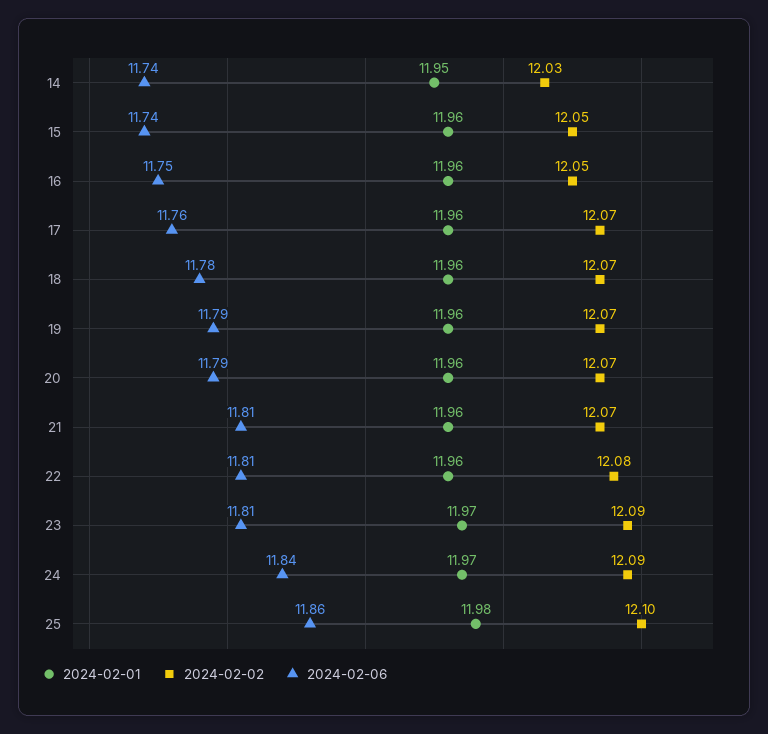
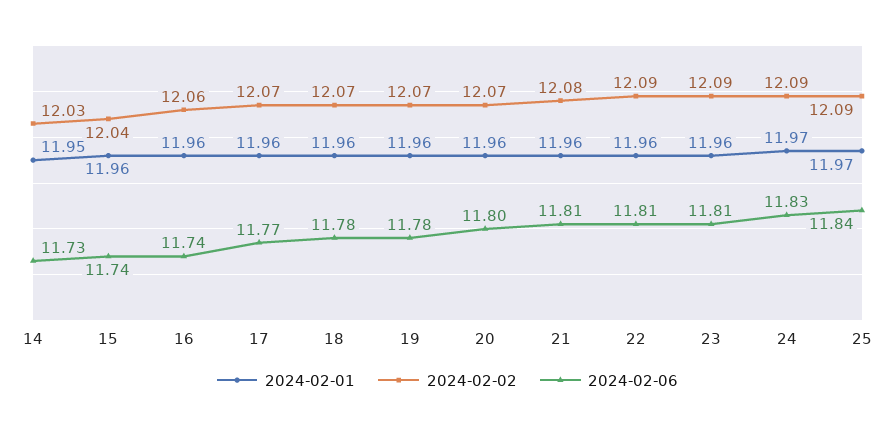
  {
    "2024-02-01": {
      "14": 11.95,
      "15": 11.96,
      "16": 11.96,
      "17": 11.96,
      "18": 11.96,
      "19": 11.96,
      "20": 11.96,
      "21": 11.96,
      "22": 11.96,
-     "23": 11.97,
+     "23": 11.96,
      "24": 11.97,
-     "25": 11.98
+     "25": 11.97
    },
    "2024-02-02": {
      "14": 12.03,
-     "15": 12.05,
+     "15": 12.04,
-     "16": 12.05,
+     "16": 12.06,
      "17": 12.07,
      "18": 12.07,
      "19": 12.07,
      "20": 12.07,
-     "21": 12.07,
+     "21": 12.08,
-     "22": 12.08,
+     "22": 12.09,
      "23": 12.09,
      "24": 12.09,
-     "25": 12.1
+     "25": 12.09
    },
    "2024-02-06": {
-     "14": 11.74,
+     "14": 11.73,
      "15": 11.74,
-     "16": 11.75,
+     "16": 11.74,
-     "17": 11.76,
+     "17": 11.77,
      "18": 11.78,
-     "19": 11.79,
+     "19": 11.78,
-     "20": 11.79,
+     "20": 11.8,
      "21": 11.81,
      "22": 11.81,
      "23": 11.81,
-     "24": 11.84,
+     "24": 11.83,
-     "25": 11.86
+     "25": 11.84
    }
  }

